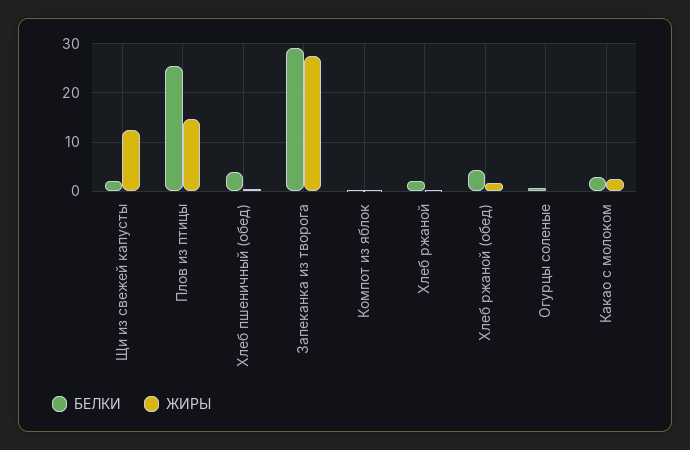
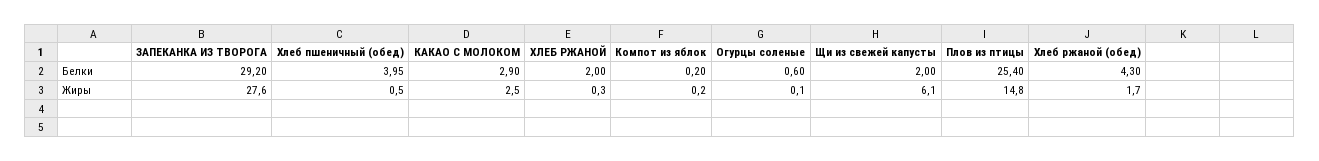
  {
    "БЕЛКИ": {
      "Щи из свежей капусты": 2,
      "Плов из птицы": 25.4,
      "Хлеб пшеничный (обед)": 3.95,
      "Запеканка из творога": 29.2,
      "Компот из яблок": 0.2,
      "Хлеб ржаной": 2,
      "Хлеб ржаной (обед)": 4.3,
      "Огурцы соленые": 0.6,
      "Какао с молоком": 2.9
    },
    "ЖИРЫ": {
-     "Щи из свежей капусты": 12,
+     "Щи из свежей капусты": 6.1,
      "Плов из птицы": 14.8,
      "Хлеб пшеничный (обед)": 0.5,
      "Запеканка из творога": 27.6,
      "Компот из яблок": 0.2,
      "Хлеб ржаной": 0.3,
      "Хлеб ржаной (обед)": 1.7,
      "Огурцы соленые": 0.1,
      "Какао с молоком": 2.5
    }
  }

